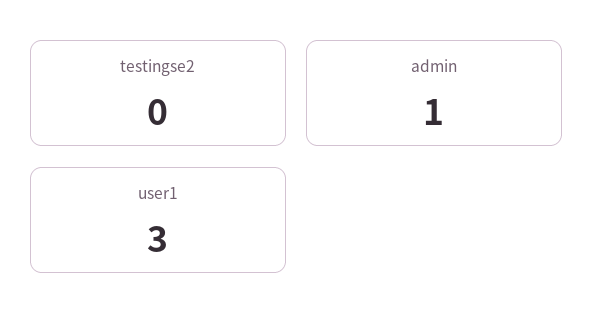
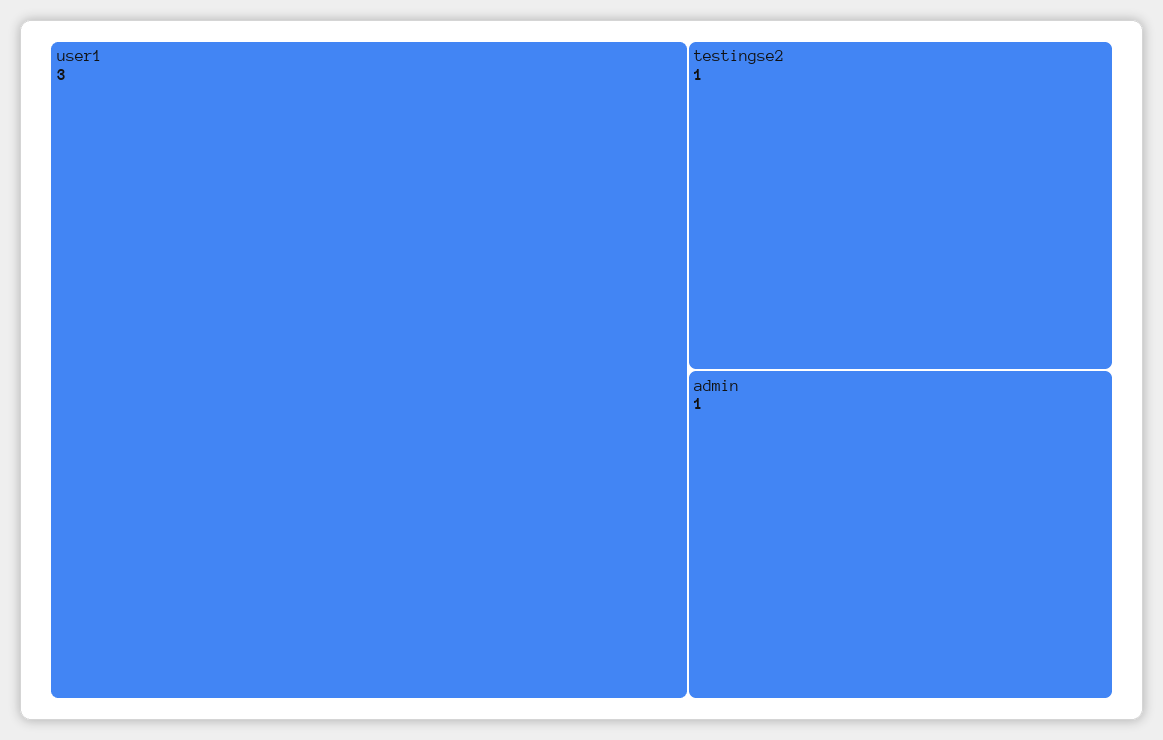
  {
-   "testingse2": 0,
+   "testingse2": 1,
    "admin": 1,
    "user1": 3
  }

